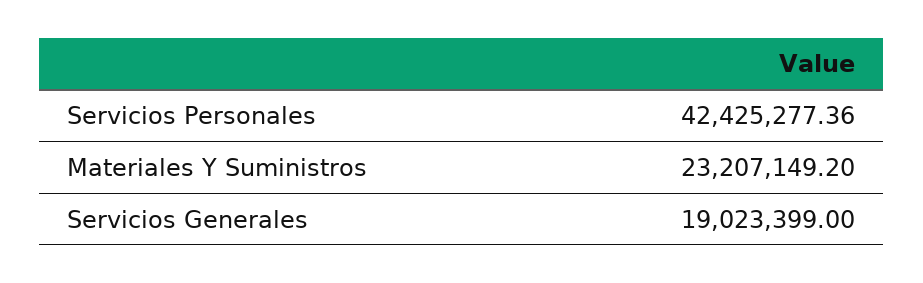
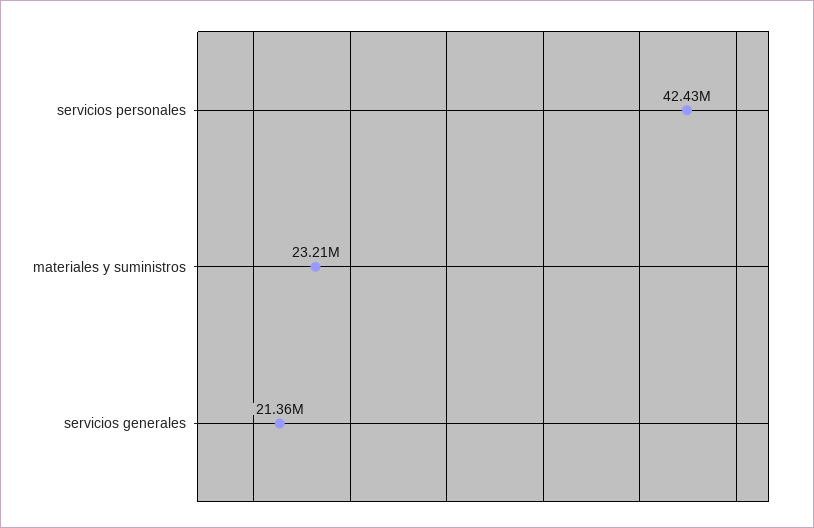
  {
    "Servicios Personales": 42425277.36,
    "Materiales Y Suministros": 23207149.2,
-   "Servicios Generales": 19023399
+   "Servicios Generales": 21360000
  }

